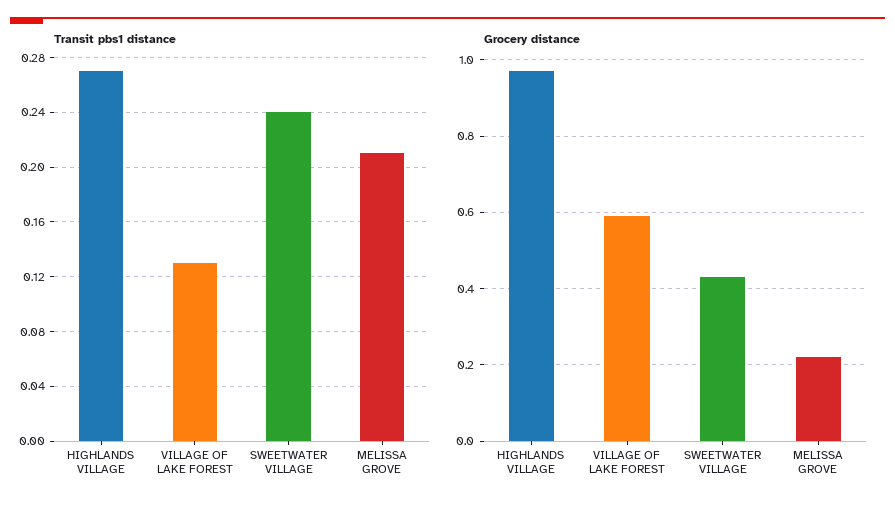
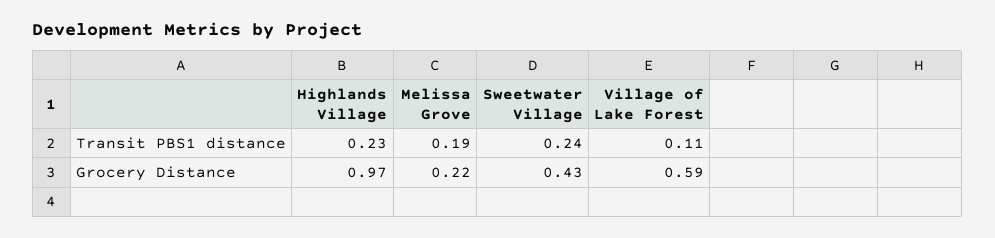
  {
    "Transit pbs1 distance": {
-     "HIGHLANDS VILLAGE": 0.27,
+     "HIGHLANDS VILLAGE": 0.23,
-     "VILLAGE OF LAKE FOREST": 0.13,
+     "VILLAGE OF LAKE FOREST": 0.11,
      "SWEETWATER VILLAGE": 0.24,
-     "MELISSA GROVE": 0.21
+     "MELISSA GROVE": 0.19
    },
    "Grocery distance": {
      "HIGHLANDS VILLAGE": 0.97,
      "VILLAGE OF LAKE FOREST": 0.59,
      "SWEETWATER VILLAGE": 0.43,
      "MELISSA GROVE": 0.22
    }
  }

